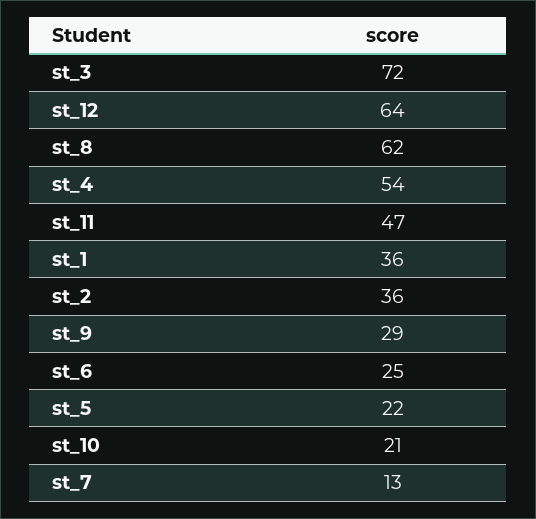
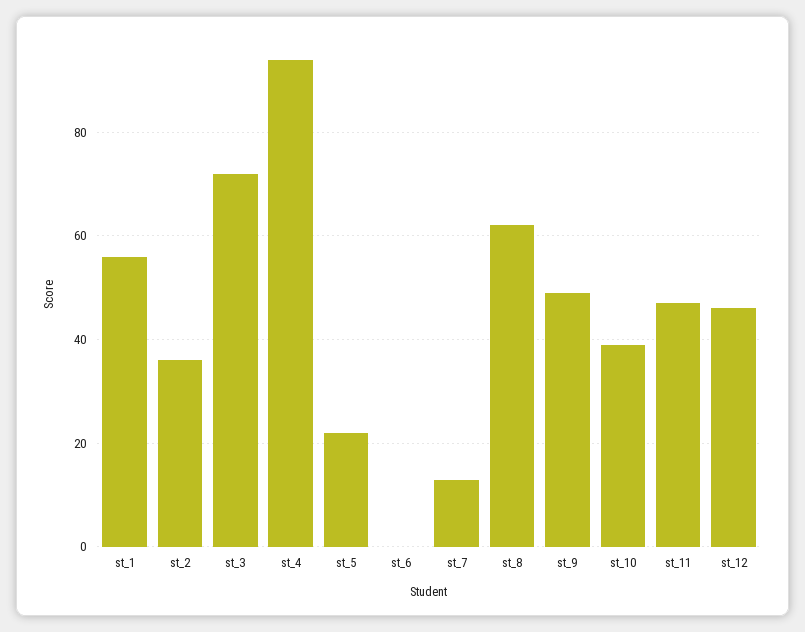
  {
    "st_3": 72,
-   "st_12": 64,
+   "st_12": 45,
    "st_8": 62,
-   "st_4": 54,
+   "st_4": 95,
    "st_11": 47,
-   "st_1": 36,
+   "st_1": 55,
    "st_2": 36,
-   "st_9": 29,
+   "st_9": 50,
-   "st_6": 25,
+   "st_6": 0,
    "st_5": 22,
-   "st_10": 21,
+   "st_10": 40,
    "st_7": 13
  }

